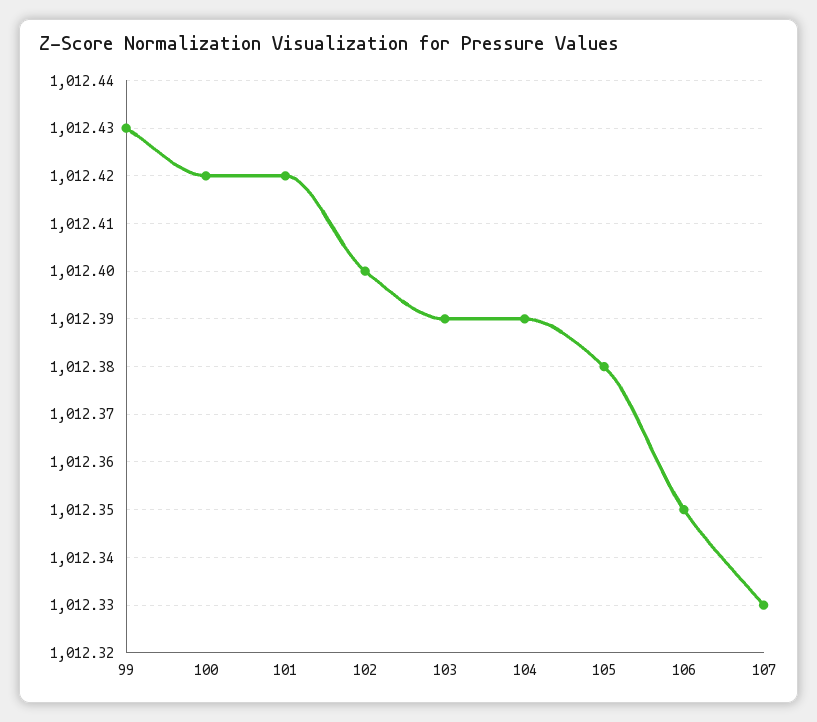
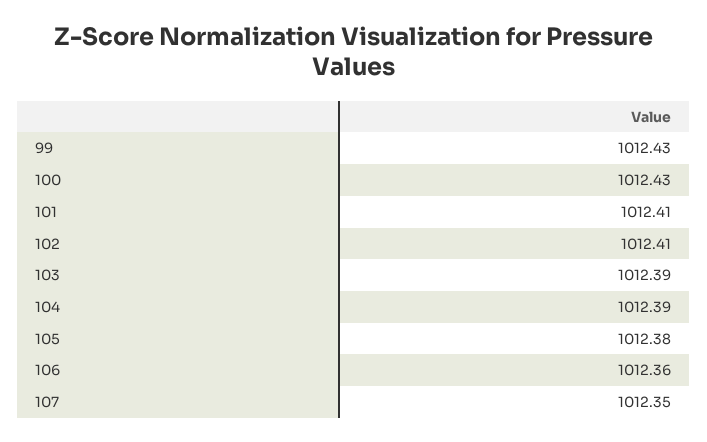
  {
    "99": 1012.43,
-   "100": 1012.42,
+   "100": 1012.43,
-   "101": 1012.42,
+   "101": 1012.41,
-   "102": 1012.4,
+   "102": 1012.41,
    "103": 1012.39,
    "104": 1012.39,
    "105": 1012.38,
-   "106": 1012.35,
+   "106": 1012.36,
-   "107": 1012.33
+   "107": 1012.35
  }

